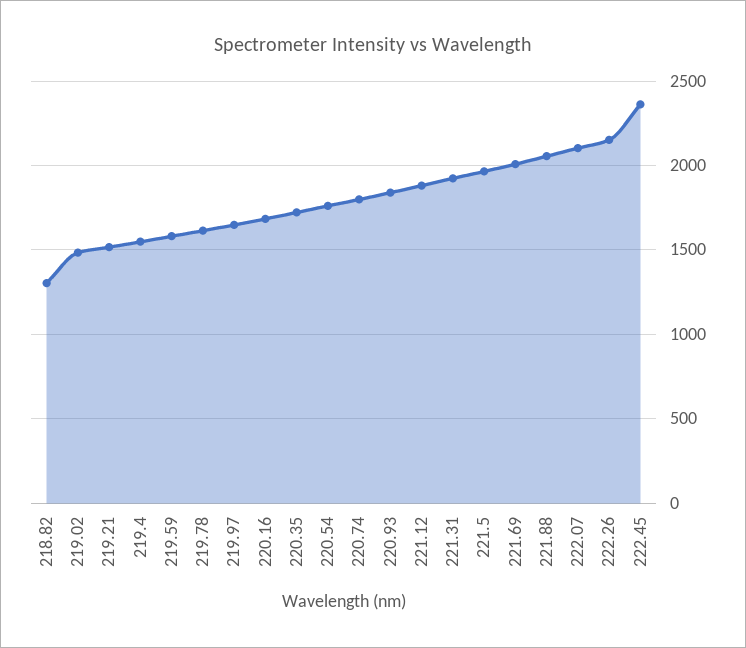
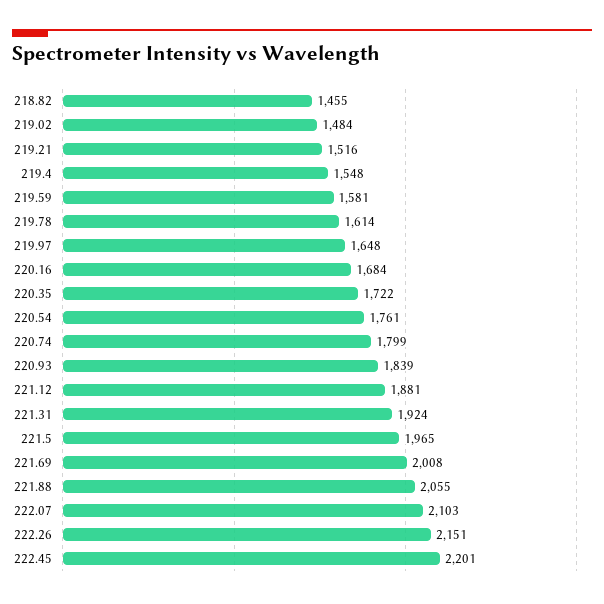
  {
-   "218.82": 1300,
+   "218.82": 1455,
    "219.02": 1484,
    "219.21": 1516,
    "219.4": 1548,
    "219.59": 1581,
    "219.78": 1614,
    "219.97": 1648,
    "220.16": 1684,
    "220.35": 1722,
    "220.54": 1761,
    "220.74": 1799,
    "220.93": 1839,
    "221.12": 1881,
    "221.31": 1924,
    "221.5": 1965,
    "221.69": 2008,
    "221.88": 2055,
    "222.07": 2103,
    "222.26": 2151,
-   "222.45": 2350
+   "222.45": 2201
  }

